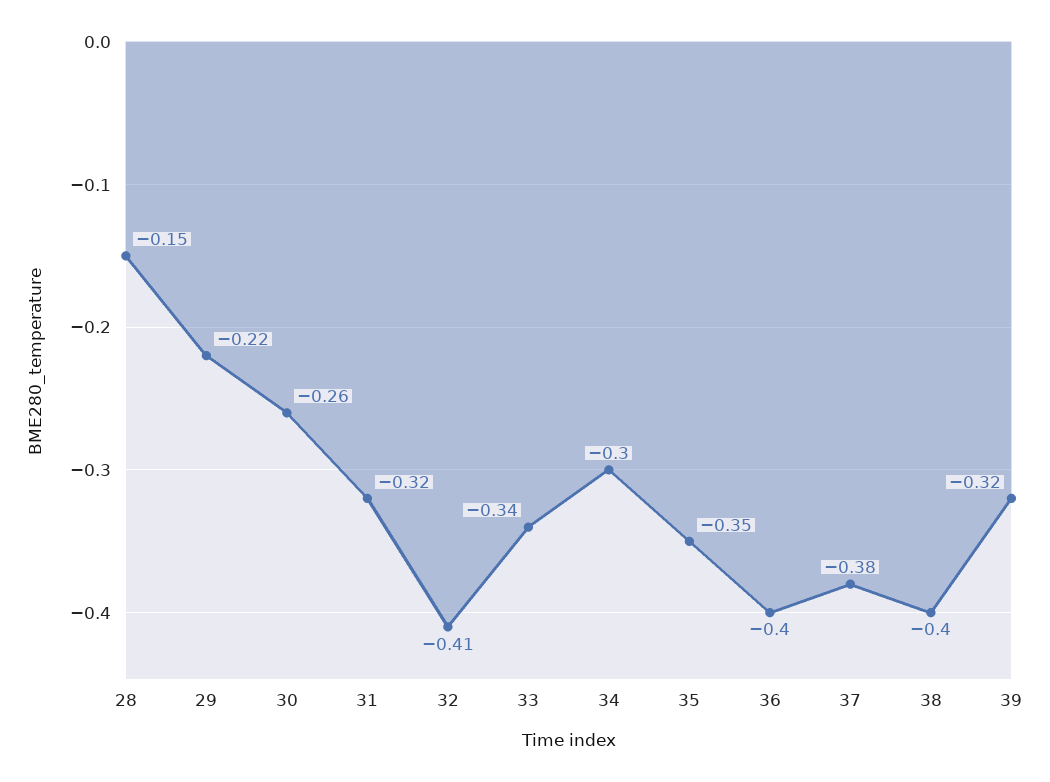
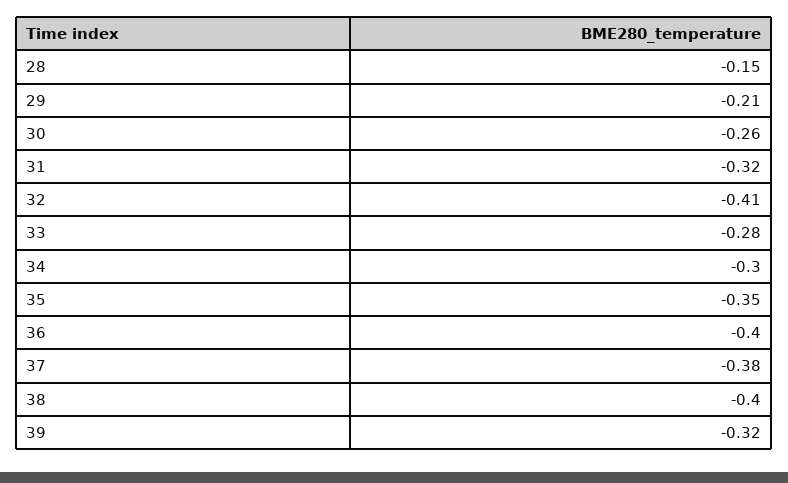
  {
    "28": -0.15,
-   "29": -0.22,
+   "29": -0.21,
    "30": -0.26,
    "31": -0.32,
    "32": -0.41,
-   "33": -0.34,
+   "33": -0.28,
    "34": -0.3,
    "35": -0.35,
    "36": -0.4,
    "37": -0.38,
    "38": -0.4,
    "39": -0.32
  }

